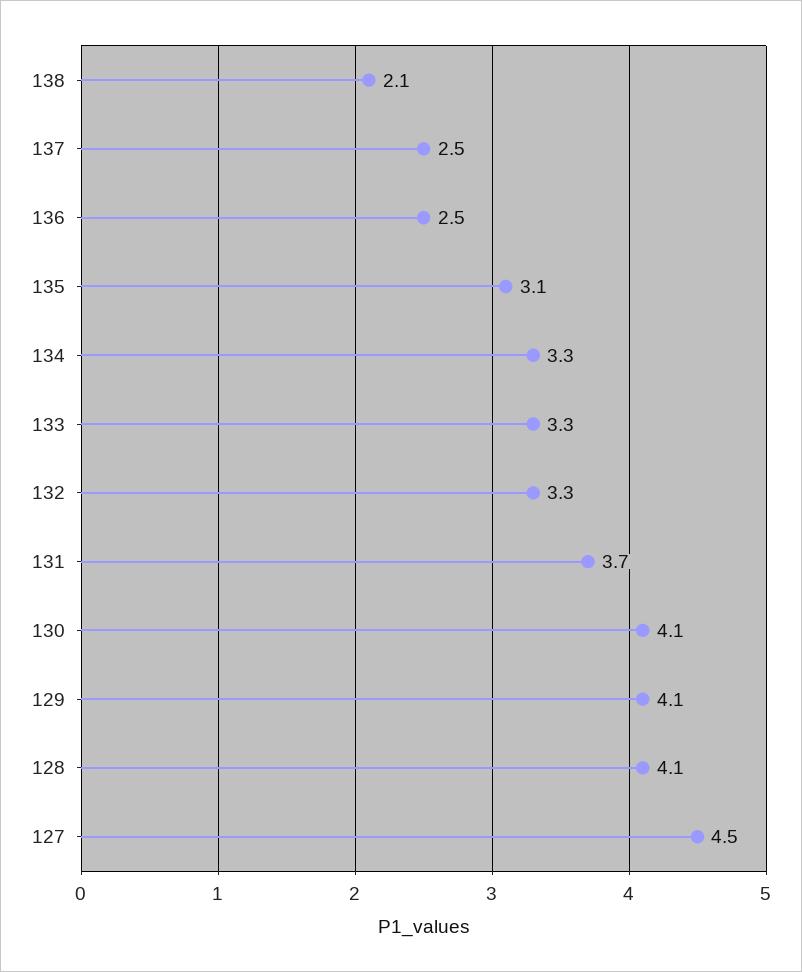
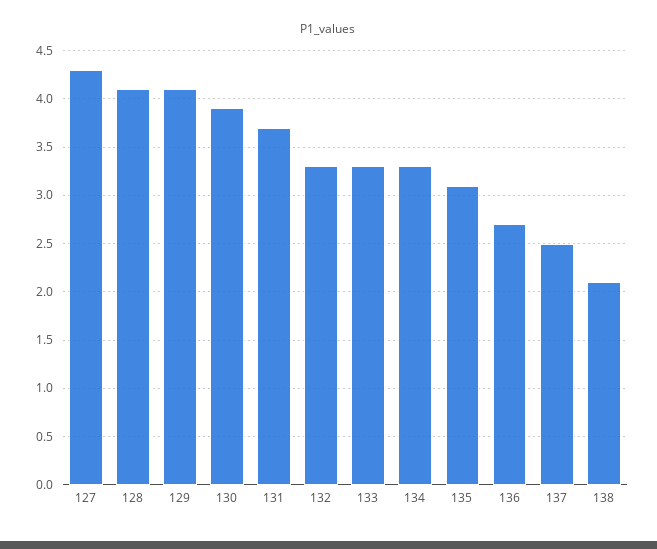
  {
    "138": 2.1,
    "137": 2.5,
-   "136": 2.5,
+   "136": 2.7,
    "135": 3.1,
    "134": 3.3,
    "133": 3.3,
    "132": 3.3,
    "131": 3.7,
-   "130": 4.1,
+   "130": 3.9,
    "129": 4.1,
    "128": 4.1,
-   "127": 4.5
+   "127": 4.3
  }

